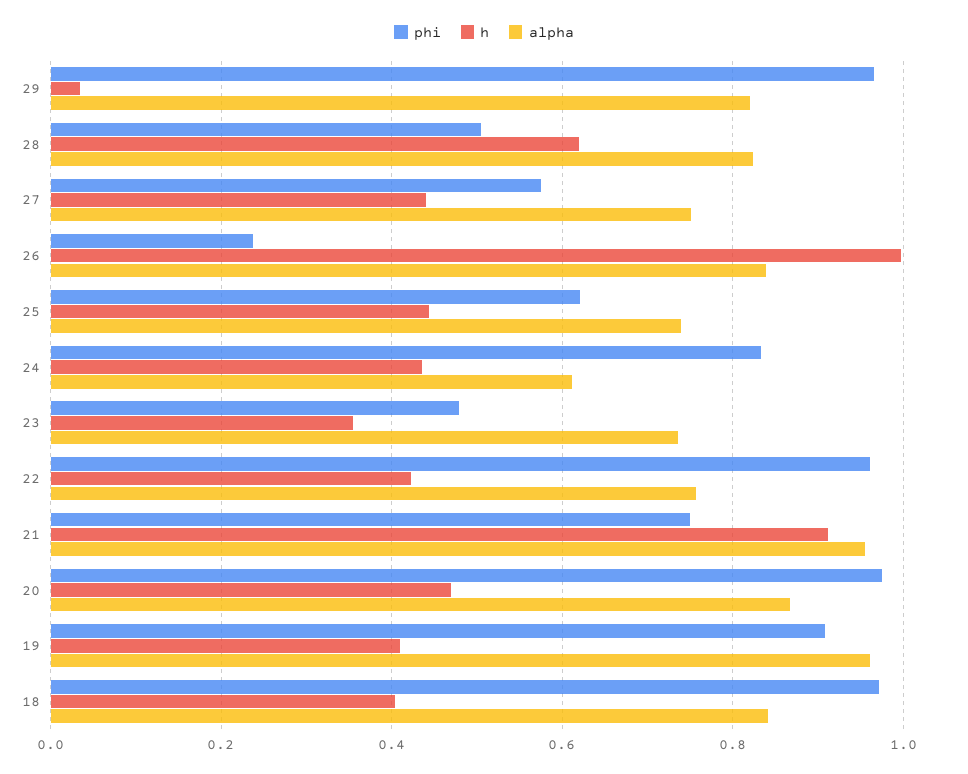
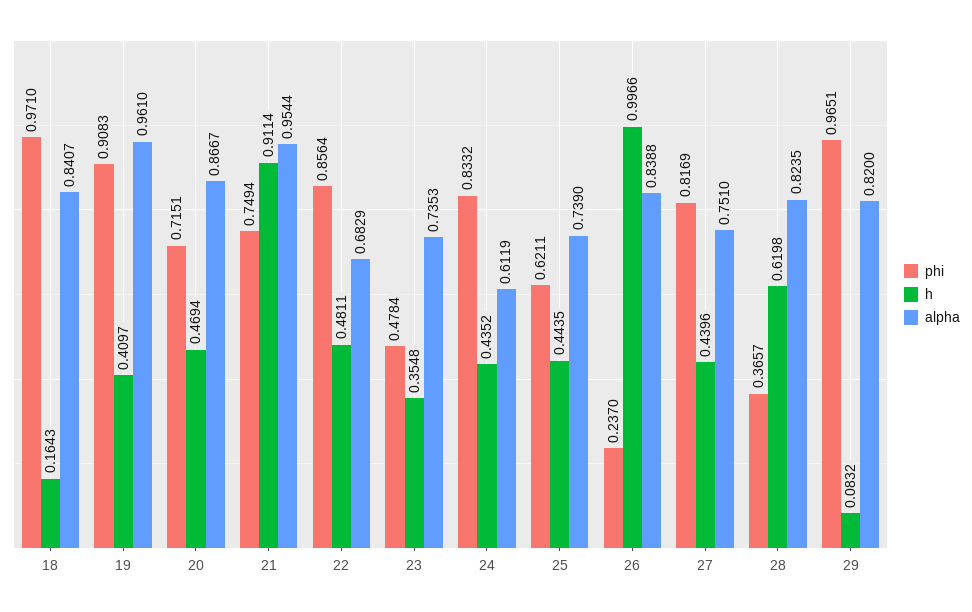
  {
    "phi": {
      "29": 0.9651,
-     "28": 0.5,
+     "28": 0.3657,
-     "27": 0.58,
+     "27": 0.8169,
      "26": 0.237,
      "25": 0.6211,
      "24": 0.8332,
      "23": 0.4784,
-     "22": 0.96,
+     "22": 0.8564,
      "21": 0.7494,
-     "20": 0.98,
+     "20": 0.7151,
      "19": 0.9083,
      "18": 0.971
    },
    "h": {
-     "29": 0.04,
+     "29": 0.0832,
      "28": 0.6198,
      "27": 0.4396,
      "26": 0.9966,
      "25": 0.4435,
      "24": 0.4352,
      "23": 0.3548,
-     "22": 0.42,
+     "22": 0.4811,
      "21": 0.9114,
      "20": 0.4694,
      "19": 0.4097,
-     "18": 0.4
+     "18": 0.1643
    },
    "alpha": {
      "29": 0.82,
      "28": 0.8235,
      "27": 0.751,
      "26": 0.8388,
      "25": 0.739,
      "24": 0.6119,
      "23": 0.7353,
-     "22": 0.76,
+     "22": 0.6829,
      "21": 0.9544,
      "20": 0.8667,
      "19": 0.961,
      "18": 0.8407
    }
  }

